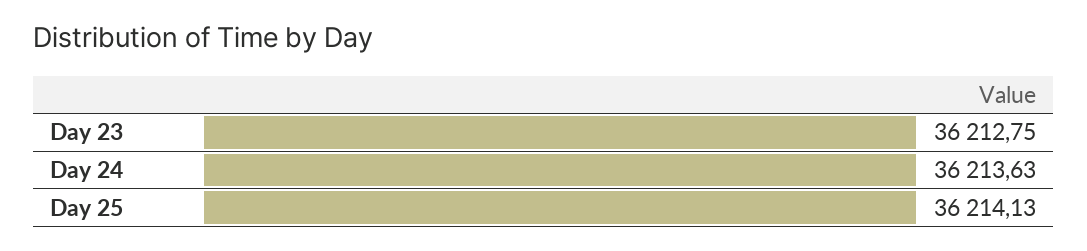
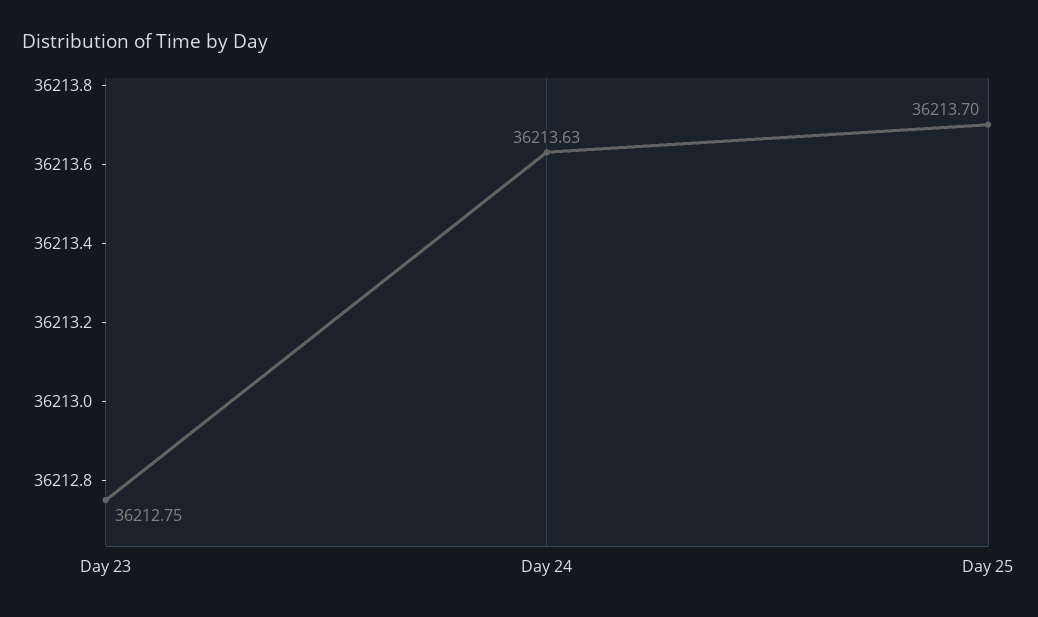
  {
    "Day 23": 36212.75,
    "Day 24": 36213.63,
-   "Day 25": 36214.13
+   "Day 25": 36213.7
  }

